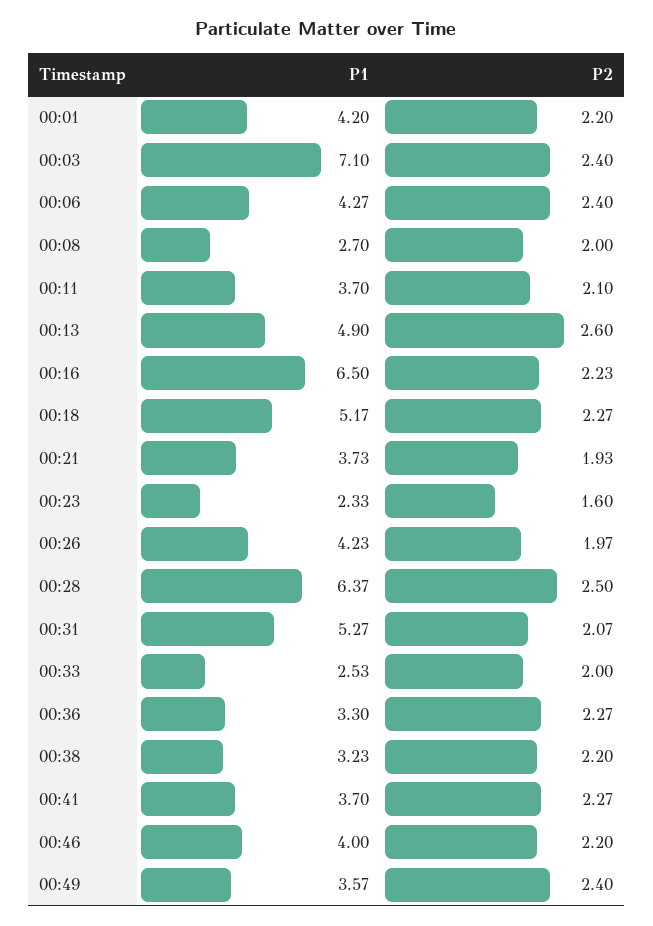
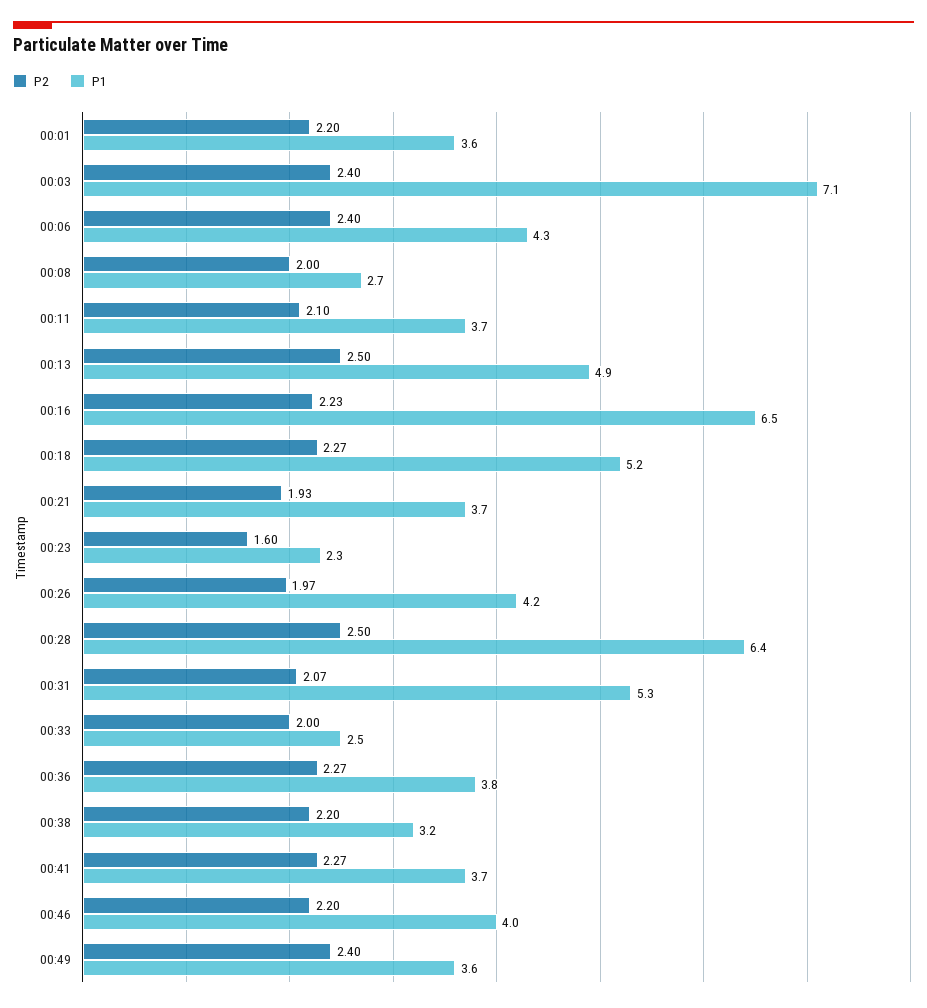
  {
    "P1": {
-     "00:01": 4.2,
+     "00:01": 3.6,
      "00:03": 7.1,
      "00:06": 4.27,
      "00:08": 2.7,
      "00:11": 3.7,
      "00:13": 4.9,
      "00:16": 6.5,
      "00:18": 5.17,
      "00:21": 3.73,
      "00:23": 2.33,
      "00:26": 4.23,
      "00:28": 6.37,
      "00:31": 5.27,
      "00:33": 2.53,
-     "00:36": 3.3,
+     "00:36": 3.8,
      "00:38": 3.23,
      "00:41": 3.7,
      "00:46": 4,
      "00:49": 3.57
    },
    "P2": {
      "00:01": 2.2,
      "00:03": 2.4,
      "00:06": 2.4,
      "00:08": 2,
      "00:11": 2.1,
-     "00:13": 2.6,
+     "00:13": 2.5,
      "00:16": 2.23,
      "00:18": 2.27,
      "00:21": 1.93,
      "00:23": 1.6,
      "00:26": 1.97,
      "00:28": 2.5,
      "00:31": 2.07,
      "00:33": 2,
      "00:36": 2.27,
      "00:38": 2.2,
      "00:41": 2.27,
      "00:46": 2.2,
      "00:49": 2.4
    }
  }

